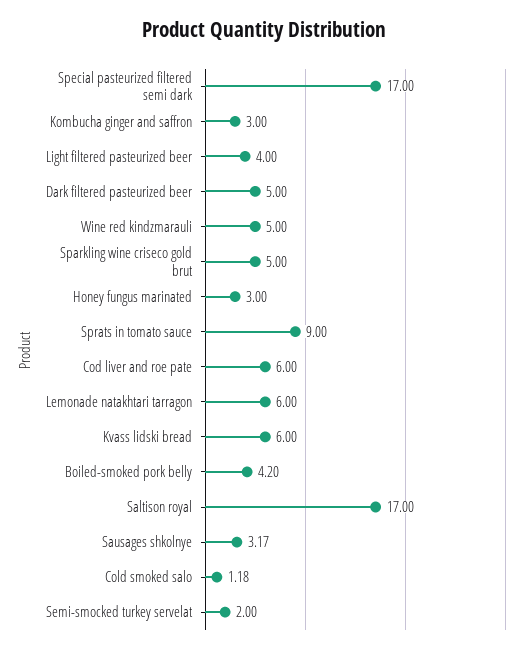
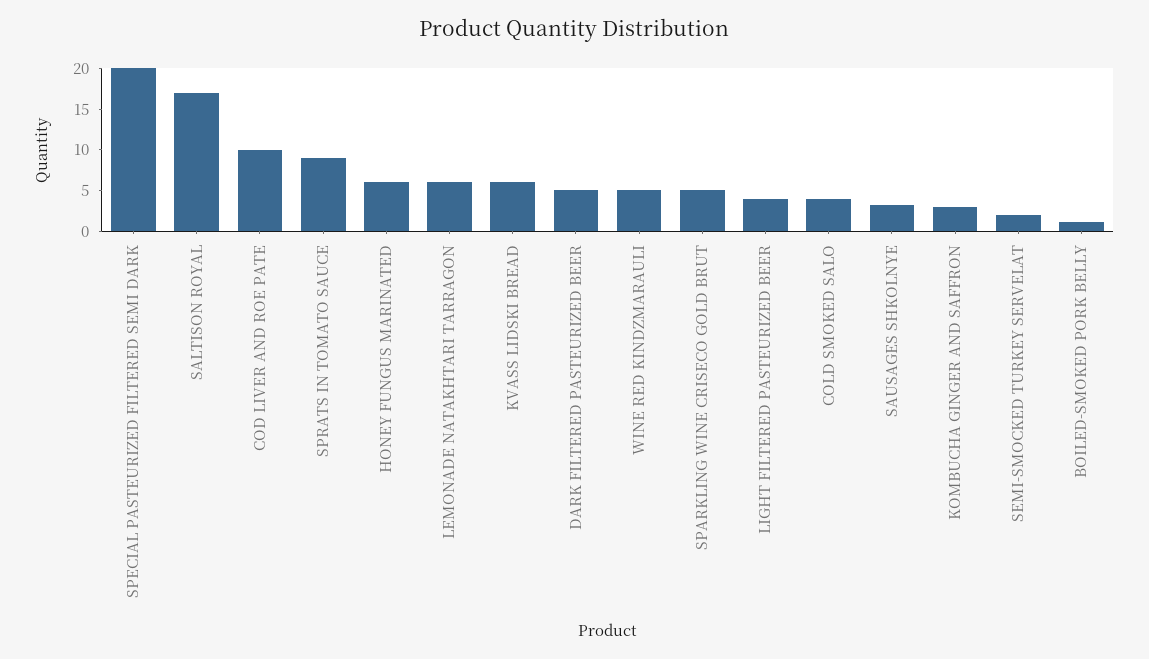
  {
-   "Special pasteurized filtered semi dark": 17,
+   "Special pasteurized filtered semi dark": 20,
    "Kombucha ginger and saffron": 3,
    "Light filtered pasteurized beer": 4,
    "Dark filtered pasteurized beer": 5,
    "Wine red kindzmarauli": 5,
    "Sparkling wine criseco gold brut": 5,
-   "Honey fungus marinated": 3,
+   "Honey fungus marinated": 6,
    "Sprats in tomato sauce": 9,
-   "Cod liver and roe pate": 6,
+   "Cod liver and roe pate": 10,
    "Lemonade natakhtari tarragon": 6,
    "Kvass lidski bread": 6,
-   "Boiled-smoked pork belly": 4.2,
+   "Boiled-smoked pork belly": 1,
    "Saltison royal": 17,
    "Sausages shkolnye": 3.17,
-   "Cold smoked salo": 1.18,
+   "Cold smoked salo": 4,
    "Semi-smocked turkey servelat": 2
  }

